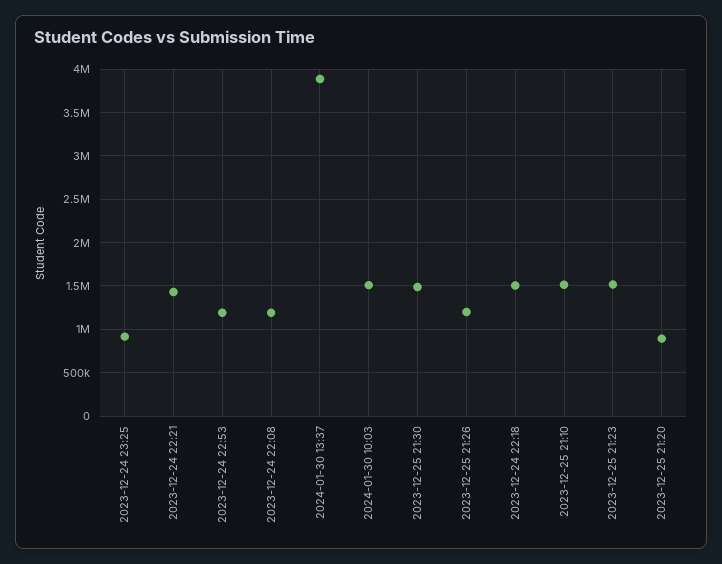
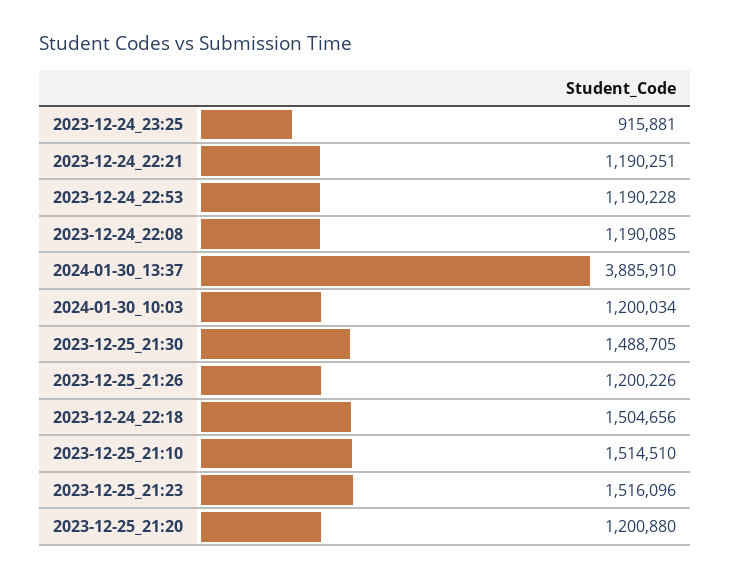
  {
    "2023-12-24 23:25": 915881,
-   "2023-12-24 22:21": 1400000,
+   "2023-12-24 22:21": 1190251,
    "2023-12-24 22:53": 1190228,
    "2023-12-24 22:08": 1190085,
    "2024-01-30 13:37": 3885910,
-   "2024-01-30 10:03": 1500000,
+   "2024-01-30 10:03": 1200034,
    "2023-12-25 21:30": 1488705,
    "2023-12-25 21:26": 1200226,
    "2023-12-24 22:18": 1504656,
    "2023-12-25 21:10": 1514510,
    "2023-12-25 21:23": 1516096,
-   "2023-12-25 21:20": 900000
+   "2023-12-25 21:20": 1200880
  }

